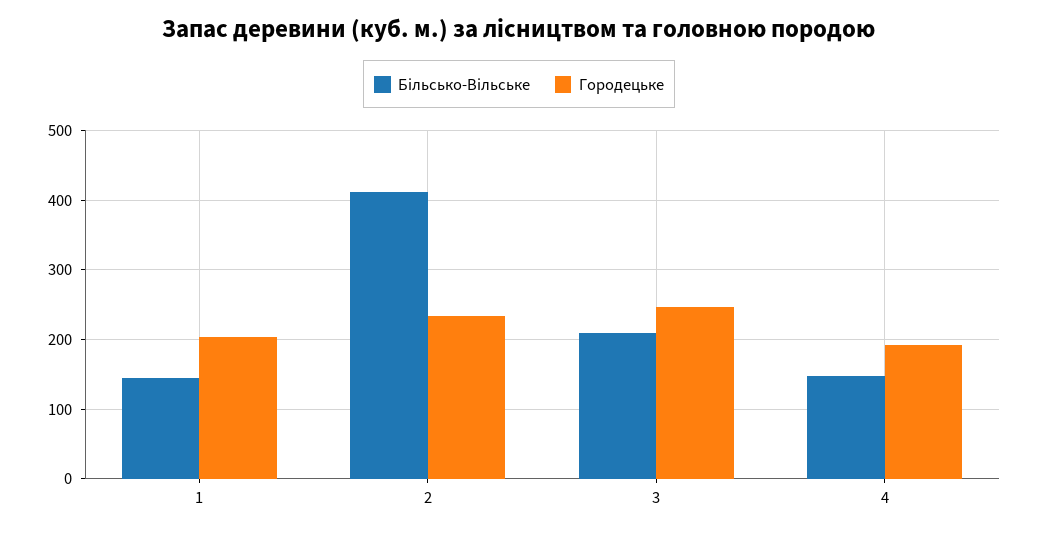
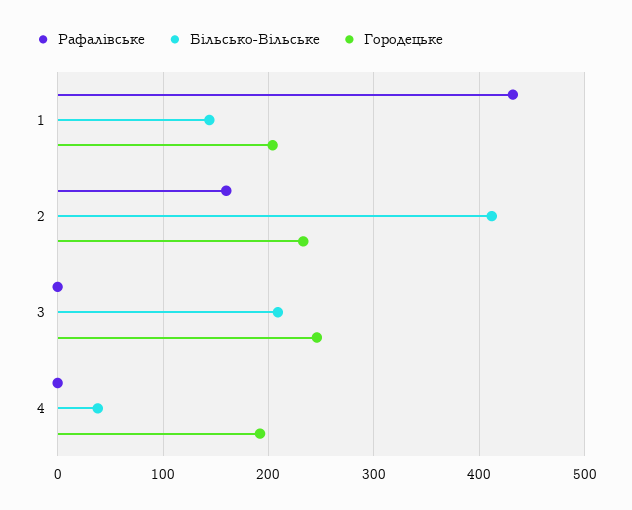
  {
    "Більсько-Вільське": {
      "1": 140,
      "2": 410,
      "3": 210,
-     "4": 150
+     "4": 40
    },
    "Городецьке": {
      "1": 200,
      "2": 230,
      "3": 250,
      "4": 190
-   }
+   },
+   "Рафалівське": {
+     "1": 430,
+     "2": 160,
+     "3": 0,
+     "4": 0
+   }
  }

